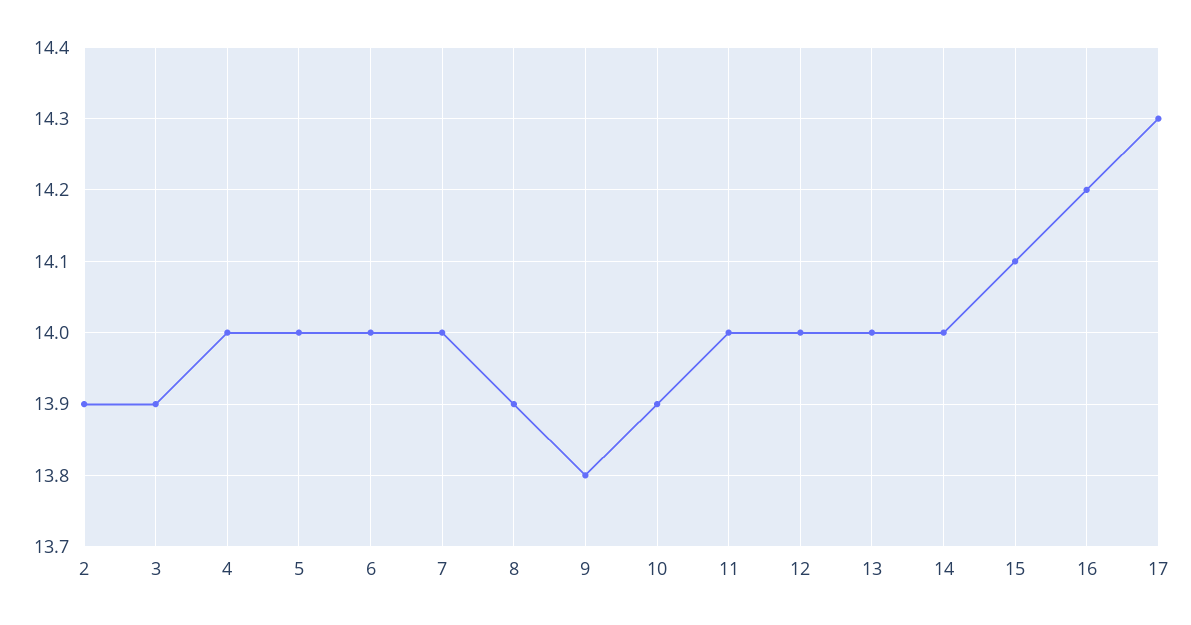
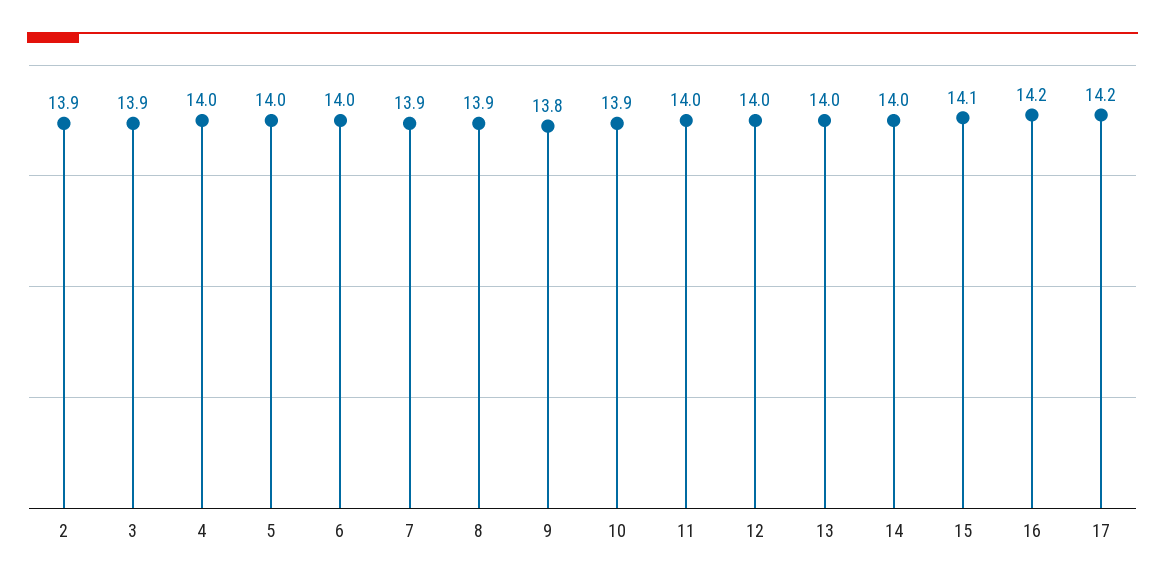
  {
    "2": 13.9,
    "3": 13.9,
    "4": 14,
    "5": 14,
    "6": 14,
-   "7": 14,
+   "7": 13.9,
    "8": 13.9,
    "9": 13.8,
    "10": 13.9,
    "11": 14,
    "12": 14,
    "13": 14,
    "14": 14,
    "15": 14.1,
    "16": 14.2,
-   "17": 14.3
+   "17": 14.2
  }

